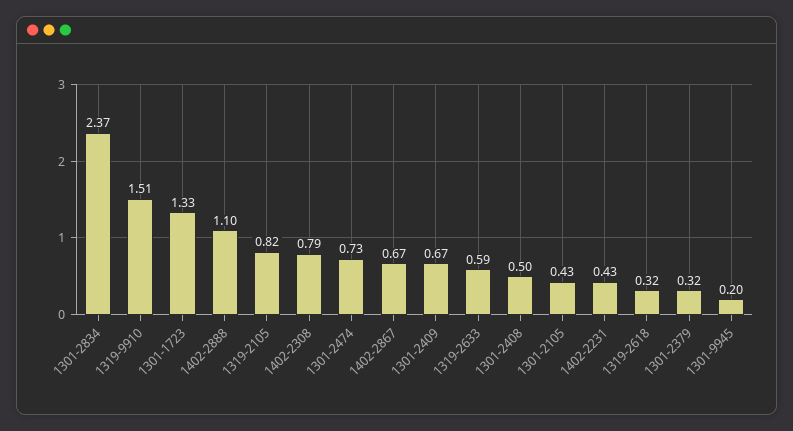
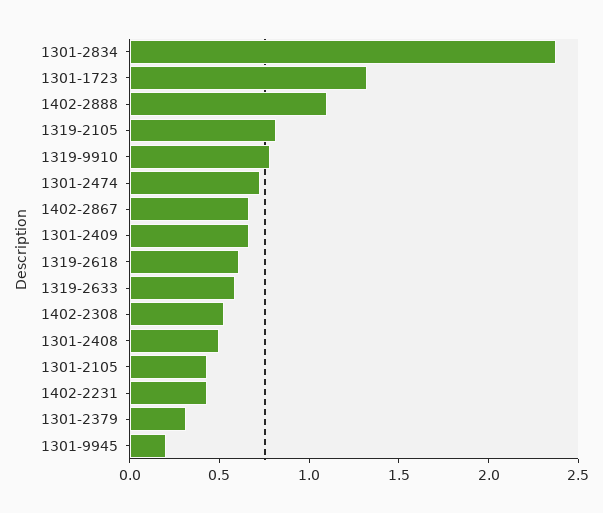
  {
    "1301-2834": 2.37,
-   "1319-9910": 1.51,
+   "1319-9910": 0.8,
    "1301-1723": 1.33,
    "1402-2888": 1.1,
    "1319-2105": 0.82,
-   "1402-2308": 0.79,
+   "1402-2308": 0.5,
    "1301-2474": 0.73,
    "1402-2867": 0.67,
    "1301-2409": 0.67,
    "1319-2633": 0.59,
    "1301-2408": 0.5,
    "1301-2105": 0.43,
    "1402-2231": 0.43,
-   "1319-2618": 0.32,
+   "1319-2618": 0.6,
    "1301-2379": 0.32,
    "1301-9945": 0.2
  }

